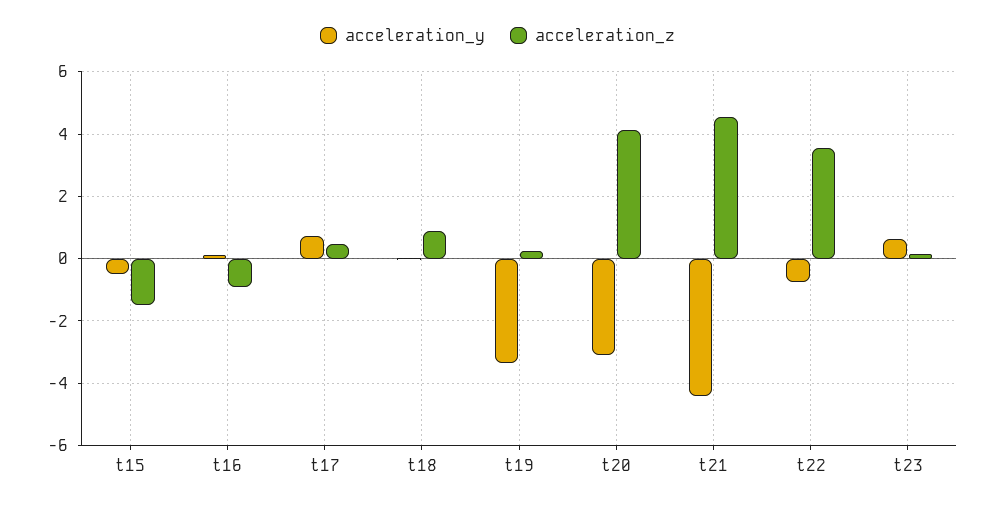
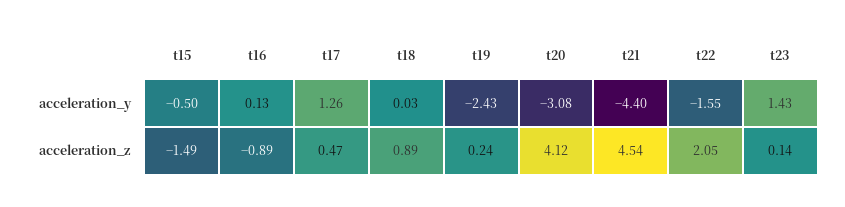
  {
    "acceleration_y": {
      "t15": -0.5,
      "t16": 0.13,
-     "t17": 0.8,
+     "t17": 1.26,
      "t18": 0.03,
-     "t19": -3.4,
+     "t19": -2.43,
      "t20": -3.08,
      "t21": -4.4,
-     "t22": -0.8,
+     "t22": -1.55,
-     "t23": 0.6
+     "t23": 1.43
    },
    "acceleration_z": {
      "t15": -1.49,
      "t16": -0.89,
      "t17": 0.47,
      "t18": 0.89,
      "t19": 0.24,
      "t20": 4.12,
      "t21": 4.54,
-     "t22": 3.6,
+     "t22": 2.05,
      "t23": 0.14
    }
  }

